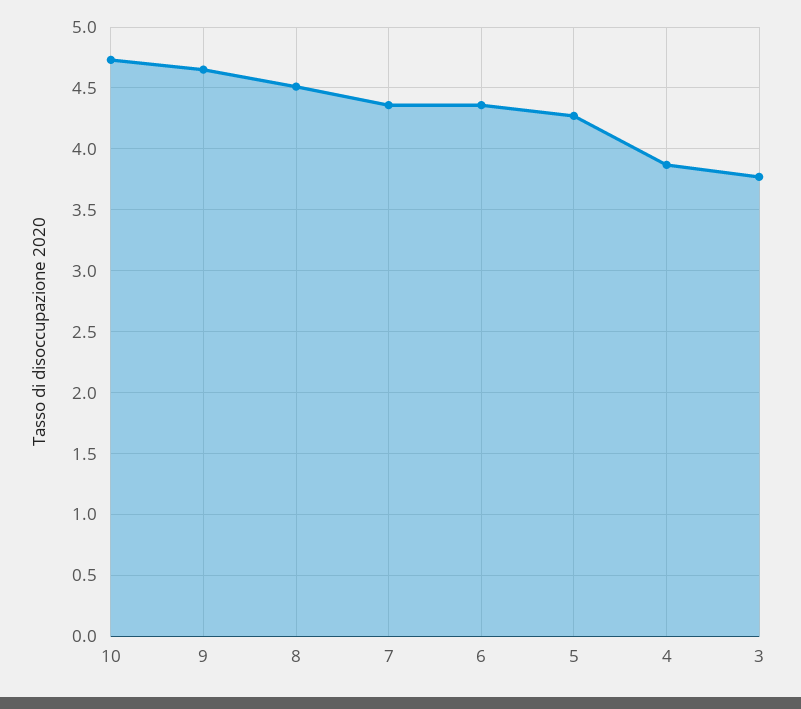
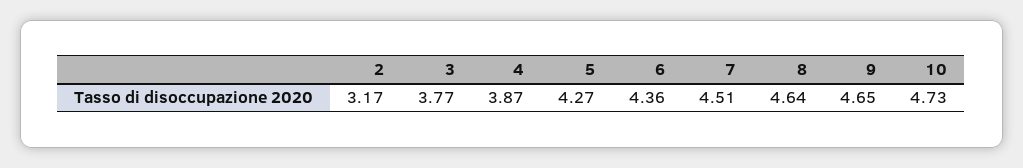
  {
    "10": 4.73,
    "9": 4.65,
-   "8": 4.5,
+   "8": 4.64,
-   "7": 4.35,
+   "7": 4.51,
    "6": 4.36,
    "5": 4.27,
    "4": 3.87,
-   "3": 3.77
+   "3": 3.77,
+   "2": 3.17
  }

